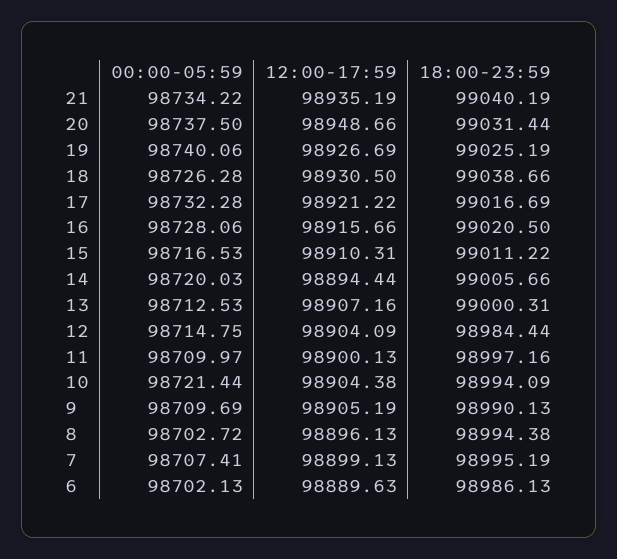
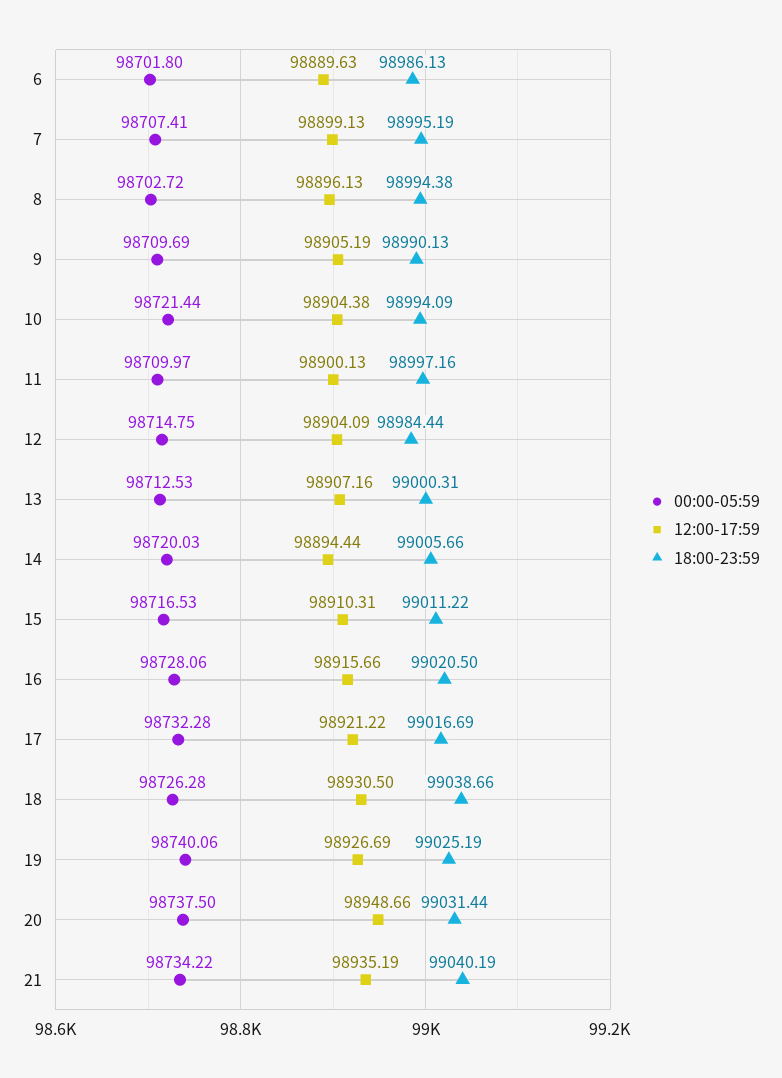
  {
    "00:00-05:59": {
      "21": 98734.22,
      "20": 98737.5,
      "19": 98740.06,
      "18": 98726.28,
      "17": 98732.28,
      "16": 98728.06,
      "15": 98716.53,
      "14": 98720.03,
      "13": 98712.53,
      "12": 98714.75,
      "11": 98709.97,
      "10": 98721.44,
      "9": 98709.69,
      "8": 98702.72,
      "7": 98707.41,
-     "6": 98702.13
+     "6": 98701.8
    },
    "12:00-17:59": {
      "21": 98935.19,
      "20": 98948.66,
      "19": 98926.69,
      "18": 98930.5,
      "17": 98921.22,
      "16": 98915.66,
      "15": 98910.31,
      "14": 98894.44,
      "13": 98907.16,
      "12": 98904.09,
      "11": 98900.13,
      "10": 98904.38,
      "9": 98905.19,
      "8": 98896.13,
      "7": 98899.13,
      "6": 98889.63
    },
    "18:00-23:59": {
      "21": 99040.19,
      "20": 99031.44,
      "19": 99025.19,
      "18": 99038.66,
      "17": 99016.69,
      "16": 99020.5,
      "15": 99011.22,
      "14": 99005.66,
      "13": 99000.31,
      "12": 98984.44,
      "11": 98997.16,
      "10": 98994.09,
      "9": 98990.13,
      "8": 98994.38,
      "7": 98995.19,
      "6": 98986.13
    }
  }

